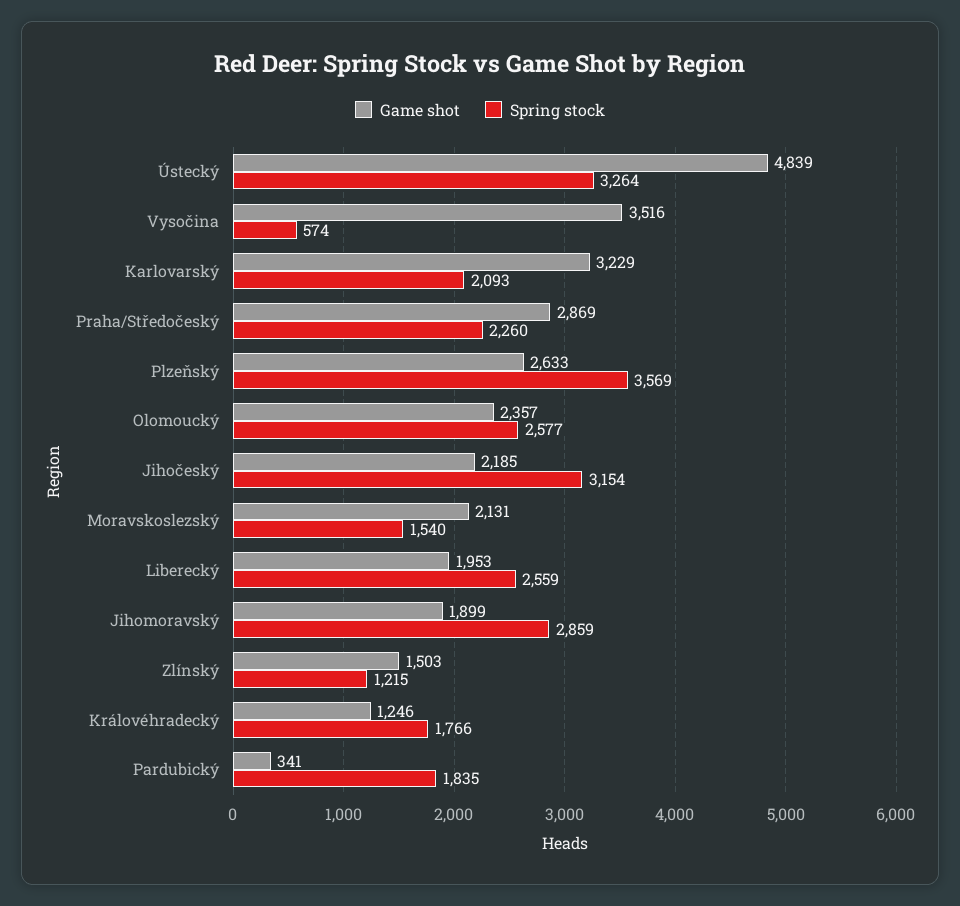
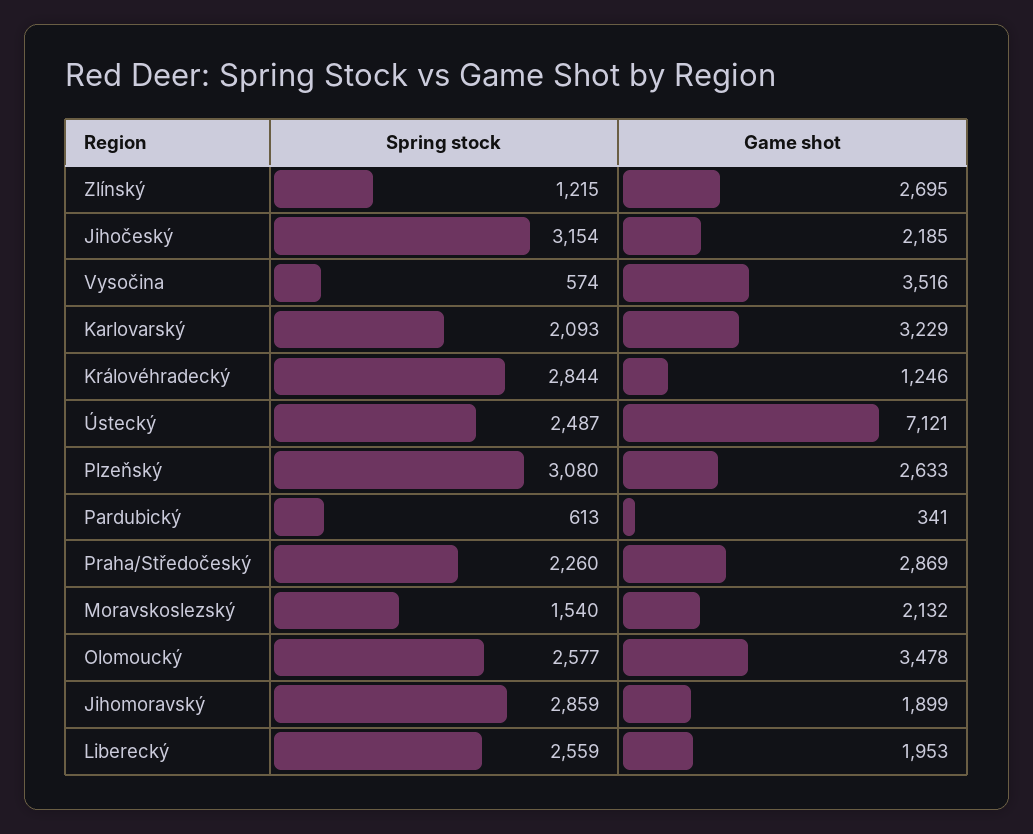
  {
    "Game shot": {
-     "Ústecký": 4839,
+     "Ústecký": 7121,
      "Vysočina": 3516,
      "Karlovarský": 3229,
      "Praha/Středočeský": 2869,
      "Plzeňský": 2633,
-     "Olomoucký": 2357,
+     "Olomoucký": 3478,
      "Jihočeský": 2185,
-     "Moravskoslezský": 2131,
+     "Moravskoslezský": 2132,
      "Liberecký": 1953,
      "Jihomoravský": 1899,
-     "Zlínský": 1503,
+     "Zlínský": 2695,
      "Královéhradecký": 1246,
      "Pardubický": 341
    },
    "Spring stock": {
-     "Ústecký": 3264,
+     "Ústecký": 2487,
      "Vysočina": 574,
      "Karlovarský": 2093,
      "Praha/Středočeský": 2260,
-     "Plzeňský": 3569,
+     "Plzeňský": 3080,
      "Olomoucký": 2577,
      "Jihočeský": 3154,
      "Moravskoslezský": 1540,
      "Liberecký": 2559,
      "Jihomoravský": 2859,
      "Zlínský": 1215,
-     "Královéhradecký": 1766,
+     "Královéhradecký": 2844,
-     "Pardubický": 1835
+     "Pardubický": 613
    }
  }

